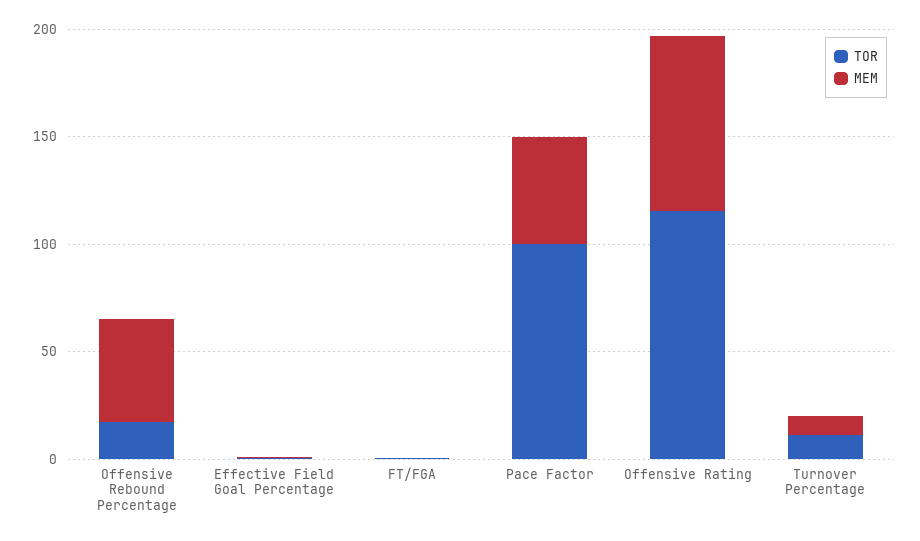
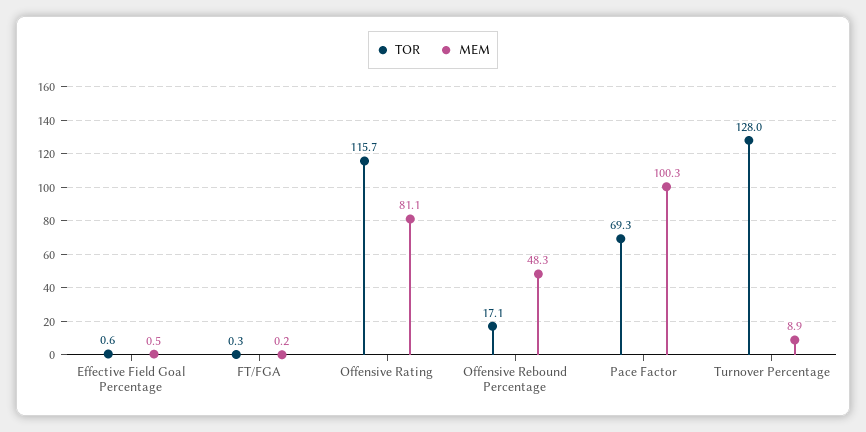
  {
    "TOR": {
      "Offensive Rebound Percentage": 17.1,
      "Effective Field Goal Percentage": 0.6,
      "FT/FGA": 0.3,
-     "Pace Factor": 100,
+     "Pace Factor": 69.3,
      "Offensive Rating": 115.7,
-     "Turnover Percentage": 10
+     "Turnover Percentage": 128
    },
    "MEM": {
      "Offensive Rebound Percentage": 48.3,
      "Effective Field Goal Percentage": 0.5,
      "FT/FGA": 0.2,
-     "Pace Factor": 50,
+     "Pace Factor": 100.3,
      "Offensive Rating": 81.1,
      "Turnover Percentage": 8.9
    }
  }

